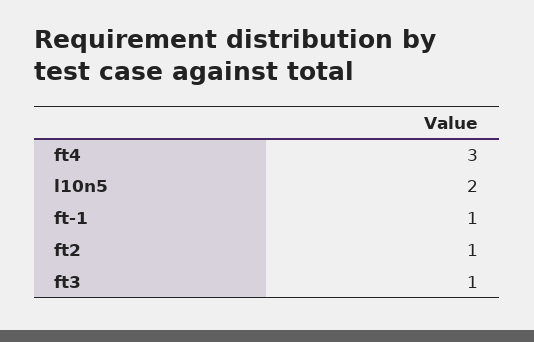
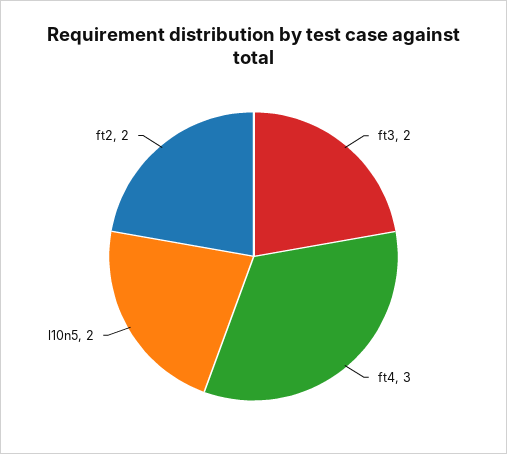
  {
    "ft4": 3,
    "l10n5": 2,
-   "ft-1": 1,
-   "ft2": 1,
+   "ft2": 2,
-   "ft3": 1
+   "ft3": 2
  }

